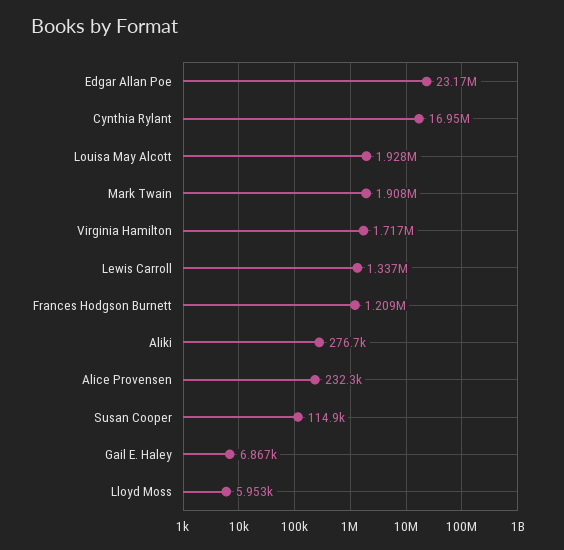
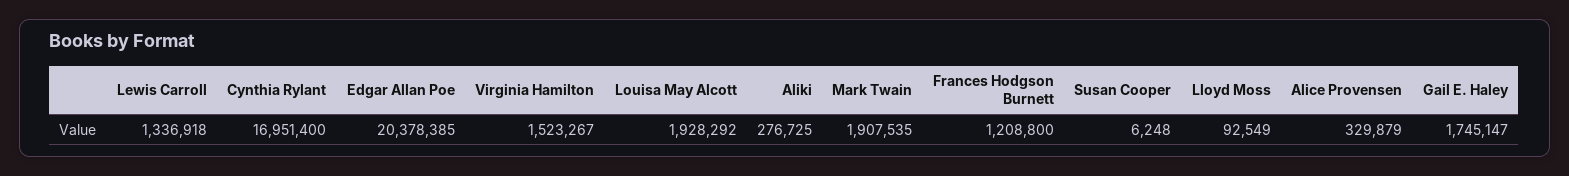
  {
-   "Edgar Allan Poe": 23170000,
+   "Edgar Allan Poe": 20378385,
    "Cynthia Rylant": 16951400,
    "Louisa May Alcott": 1928292,
    "Mark Twain": 1907535,
-   "Virginia Hamilton": 1717000,
+   "Virginia Hamilton": 1523267,
    "Lewis Carroll": 1336918,
    "Frances Hodgson Burnett": 1208800,
    "Aliki": 276725,
-   "Alice Provensen": 232300,
+   "Alice Provensen": 329879,
-   "Susan Cooper": 114900,
+   "Susan Cooper": 6248,
-   "Gail E. Haley": 6867,
+   "Gail E. Haley": 1745147,
-   "Lloyd Moss": 5953
+   "Lloyd Moss": 92549
  }

